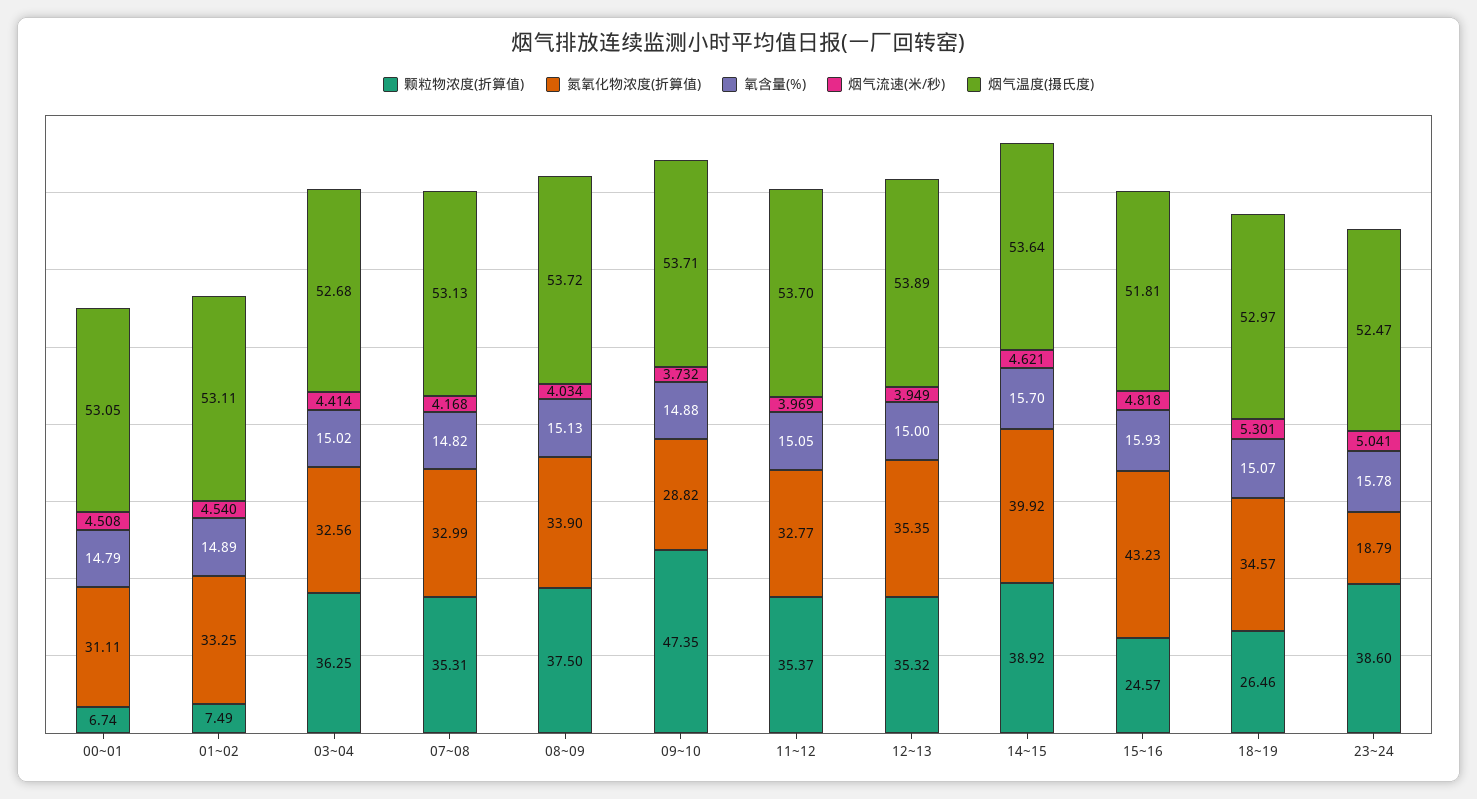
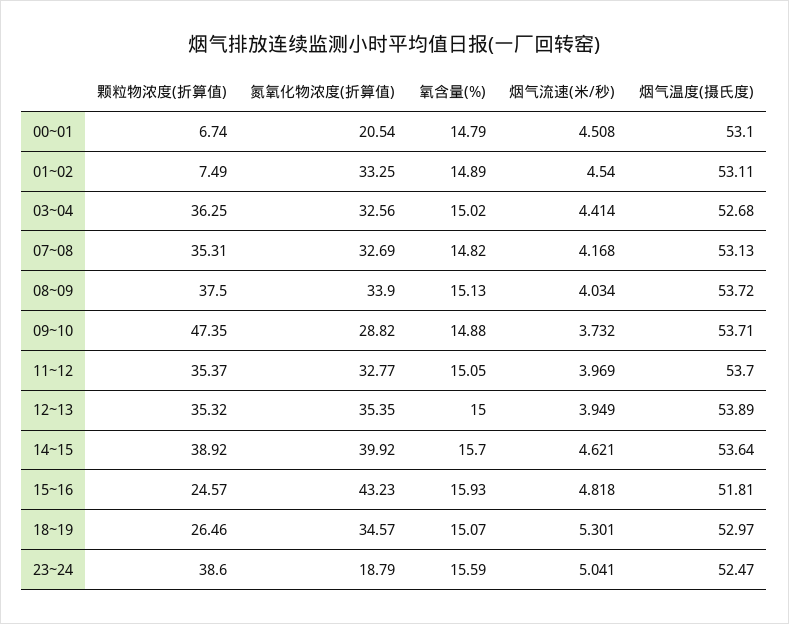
  {
    "颗粒物浓度(折算值)": {
      "00~01": 6.74,
      "01~02": 7.49,
      "03~04": 36.25,
      "07~08": 35.31,
      "08~09": 37.5,
      "09~10": 47.35,
      "11~12": 35.37,
      "12~13": 35.32,
      "14~15": 38.92,
      "15~16": 24.57,
      "18~19": 26.46,
      "23~24": 38.6
    },
    "氮氧化物浓度(折算值)": {
-     "00~01": 31.11,
+     "00~01": 20.54,
      "01~02": 33.25,
      "03~04": 32.56,
-     "07~08": 32.99,
+     "07~08": 32.69,
      "08~09": 33.9,
      "09~10": 28.82,
      "11~12": 32.77,
      "12~13": 35.35,
      "14~15": 39.92,
      "15~16": 43.23,
      "18~19": 34.57,
      "23~24": 18.79
    },
    "氧含量(%)": {
      "00~01": 14.79,
      "01~02": 14.89,
      "03~04": 15.02,
      "07~08": 14.82,
      "08~09": 15.13,
      "09~10": 14.88,
      "11~12": 15.05,
      "12~13": 15,
      "14~15": 15.7,
      "15~16": 15.93,
      "18~19": 15.07,
-     "23~24": 15.78
+     "23~24": 15.59
    },
    "烟气流速(米/秒)": {
      "00~01": 4.508,
      "01~02": 4.54,
      "03~04": 4.414,
      "07~08": 4.168,
      "08~09": 4.034,
      "09~10": 3.732,
      "11~12": 3.969,
      "12~13": 3.949,
      "14~15": 4.621,
      "15~16": 4.818,
      "18~19": 5.301,
      "23~24": 5.041
    },
    "烟气温度(摄氏度)": {
-     "00~01": 53.05,
+     "00~01": 53.1,
      "01~02": 53.11,
      "03~04": 52.68,
      "07~08": 53.13,
      "08~09": 53.72,
      "09~10": 53.71,
      "11~12": 53.7,
      "12~13": 53.89,
      "14~15": 53.64,
      "15~16": 51.81,
      "18~19": 52.97,
      "23~24": 52.47
    }
  }

